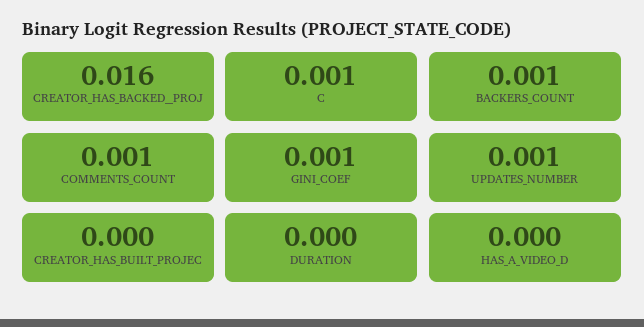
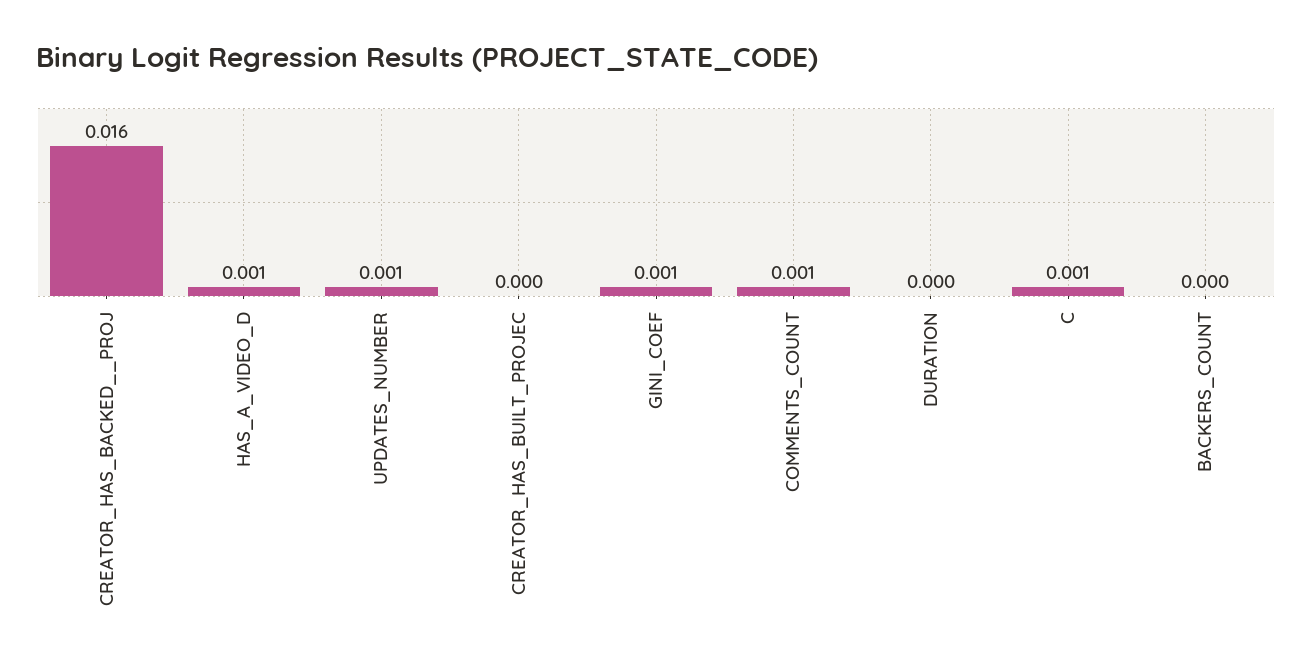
  {
    "CREATOR_HAS_BACKED__PROJ": 0.016,
    "C": 0.001,
-   "BACKERS_COUNT": 0.001,
+   "BACKERS_COUNT": 0,
    "COMMENTS_COUNT": 0.001,
    "GINI_COEF": 0.001,
    "UPDATES_NUMBER": 0.001,
    "CREATOR_HAS_BUILT_PROJEC": 0,
    "DURATION": 0,
-   "HAS_A_VIDEO_D": 0
+   "HAS_A_VIDEO_D": 0.001
  }

